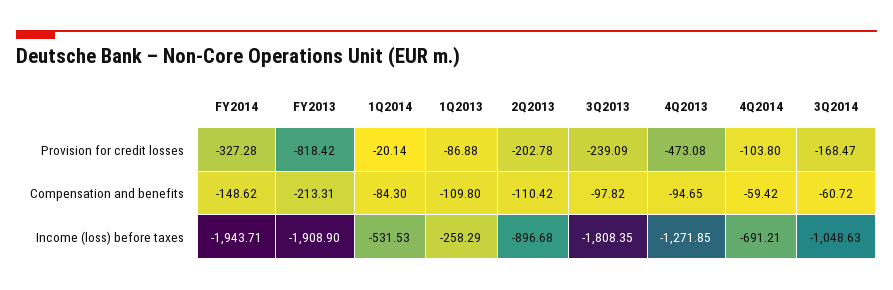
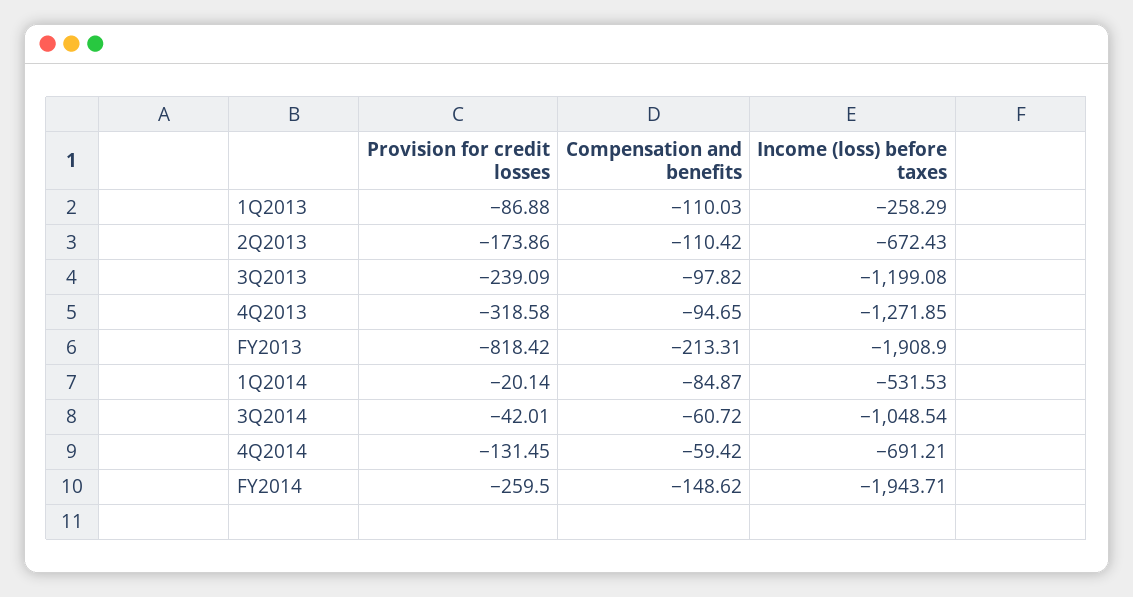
  {
    "FY2014": {
-     "Provision for credit losses": -327.28,
+     "Provision for credit losses": -259.5,
      "Compensation and benefits": -148.62,
      "Income (loss) before taxes": -1943.71
    },
    "FY2013": {
      "Provision for credit losses": -818.42,
      "Compensation and benefits": -213.31,
      "Income (loss) before taxes": -1908.9
    },
    "1Q2014": {
      "Provision for credit losses": -20.14,
-     "Compensation and benefits": -84.3,
+     "Compensation and benefits": -84.87,
      "Income (loss) before taxes": -531.53
    },
    "1Q2013": {
      "Provision for credit losses": -86.88,
-     "Compensation and benefits": -109.8,
+     "Compensation and benefits": -110.03,
      "Income (loss) before taxes": -258.29
    },
    "2Q2013": {
-     "Provision for credit losses": -202.78,
+     "Provision for credit losses": -173.86,
      "Compensation and benefits": -110.42,
-     "Income (loss) before taxes": -896.68
+     "Income (loss) before taxes": -672.43
    },
    "3Q2013": {
      "Provision for credit losses": -239.09,
      "Compensation and benefits": -97.82,
-     "Income (loss) before taxes": -1808.35
+     "Income (loss) before taxes": -1199.08
    },
    "4Q2013": {
-     "Provision for credit losses": -473.08,
+     "Provision for credit losses": -318.58,
      "Compensation and benefits": -94.65,
      "Income (loss) before taxes": -1271.85
    },
    "4Q2014": {
-     "Provision for credit losses": -103.8,
+     "Provision for credit losses": -131.45,
      "Compensation and benefits": -59.42,
      "Income (loss) before taxes": -691.21
    },
    "3Q2014": {
-     "Provision for credit losses": -168.47,
+     "Provision for credit losses": -42.01,
      "Compensation and benefits": -60.72,
-     "Income (loss) before taxes": -1048.63
+     "Income (loss) before taxes": -1048.54
    }
  }

